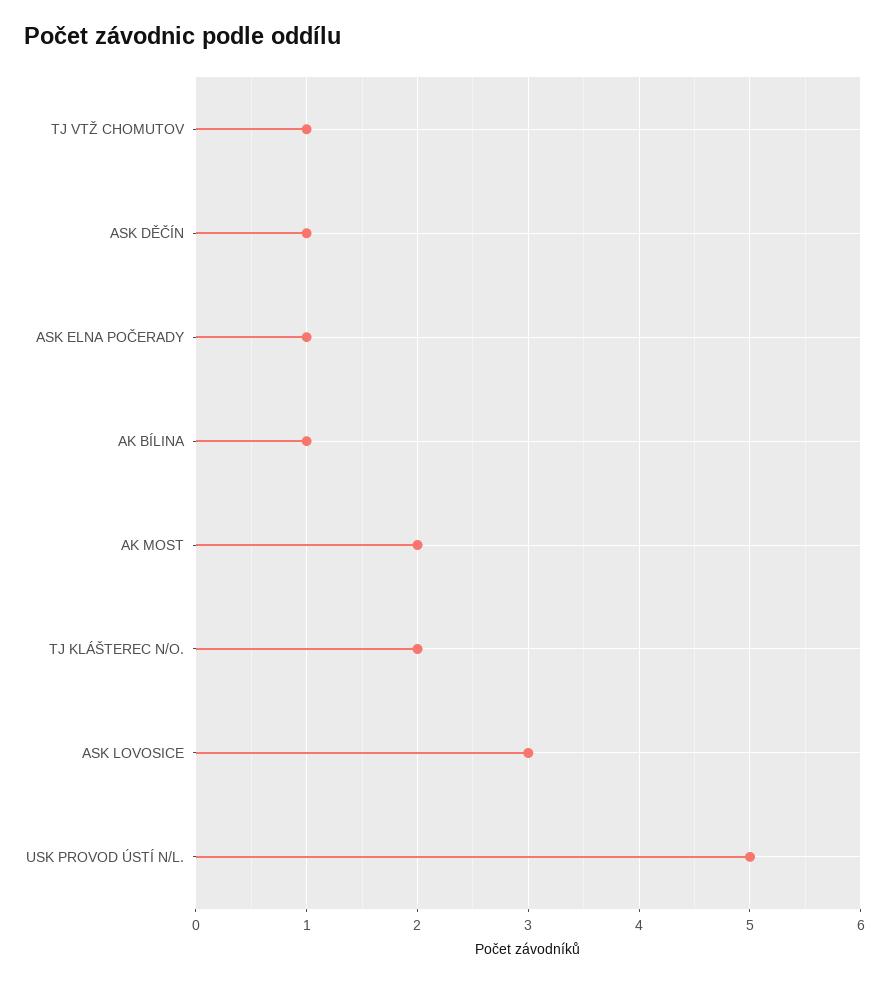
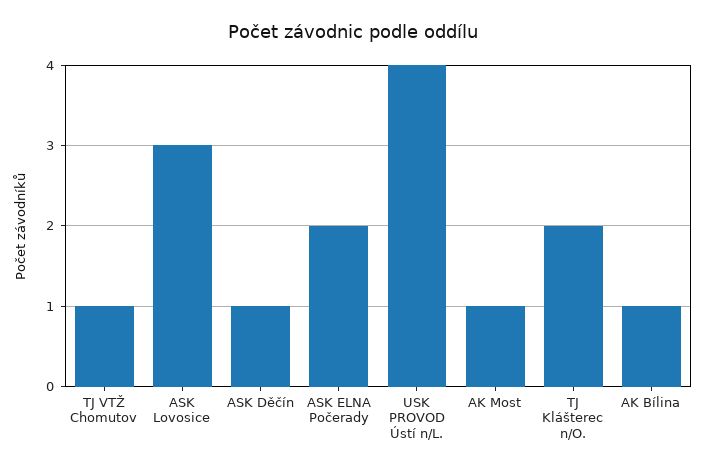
  {
    "TJ VTŽ CHOMUTOV": 1,
    "ASK DĚČÍN": 1,
-   "ASK ELNA POČERADY": 1,
+   "ASK ELNA POČERADY": 2,
    "AK BÍLINA": 1,
-   "AK MOST": 2,
+   "AK MOST": 1,
    "TJ KLÁŠTEREC N/O.": 2,
    "ASK LOVOSICE": 3,
-   "USK PROVOD ÚSTÍ N/L.": 5
+   "USK PROVOD ÚSTÍ N/L.": 4
  }

